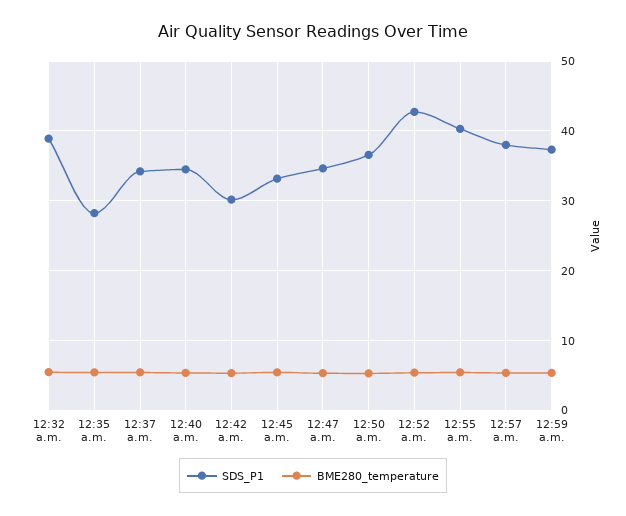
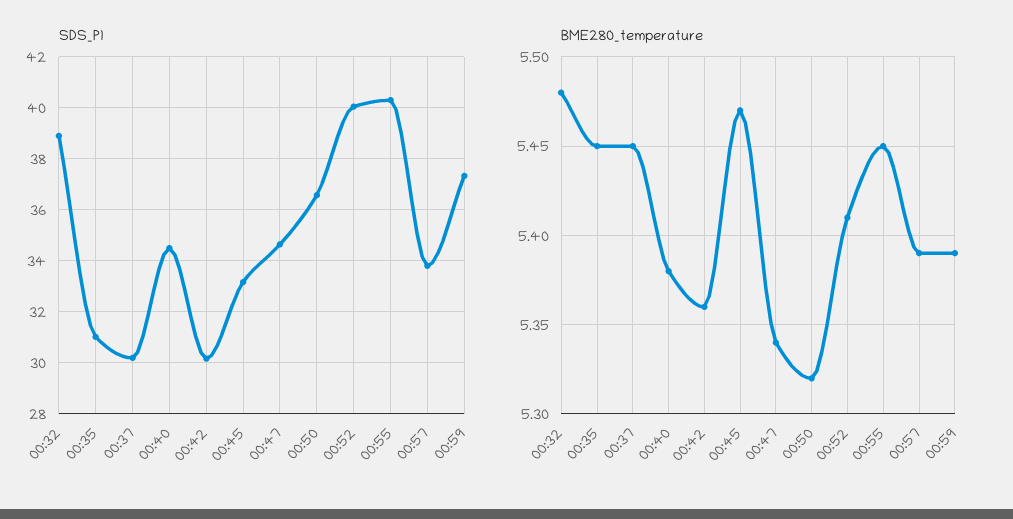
  {
    "SDS_P1": {
      "12:32 a.m.": 39,
-     "12:35 a.m.": 28,
+     "12:35 a.m.": 31,
-     "12:37 a.m.": 34,
+     "12:37 a.m.": 30.25,
      "12:40 a.m.": 34.5,
      "12:42 a.m.": 30.25,
      "12:45 a.m.": 33.25,
      "12:47 a.m.": 34.75,
      "12:50 a.m.": 36.5,
-     "12:52 a.m.": 43,
+     "12:52 a.m.": 40,
      "12:55 a.m.": 40.25,
-     "12:57 a.m.": 38,
+     "12:57 a.m.": 33.75,
      "12:59 a.m.": 37.25
    },
    "BME280_temperature": {
      "12:32 a.m.": 5.48,
      "12:35 a.m.": 5.45,
      "12:37 a.m.": 5.45,
      "12:40 a.m.": 5.38,
      "12:42 a.m.": 5.36,
      "12:45 a.m.": 5.47,
      "12:47 a.m.": 5.34,
      "12:50 a.m.": 5.32,
      "12:52 a.m.": 5.41,
      "12:55 a.m.": 5.45,
      "12:57 a.m.": 5.39,
      "12:59 a.m.": 5.39
    }
  }

